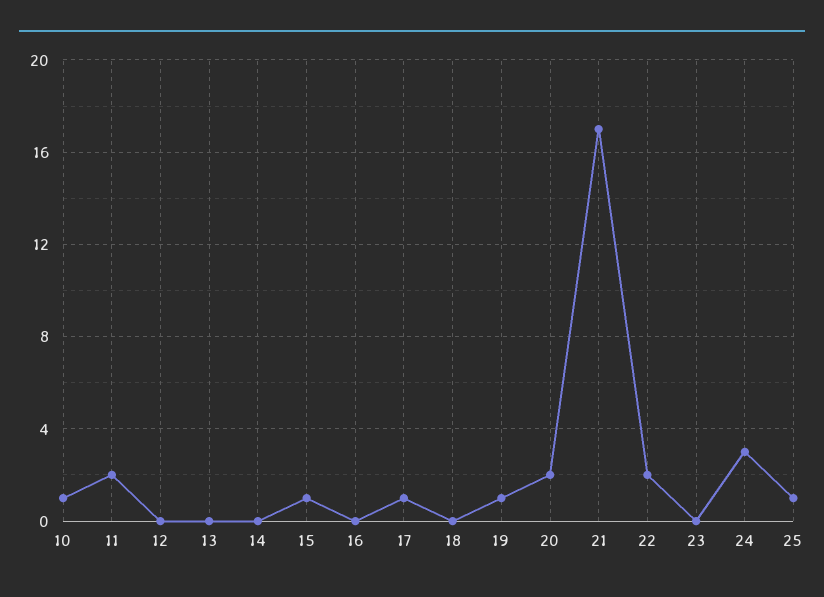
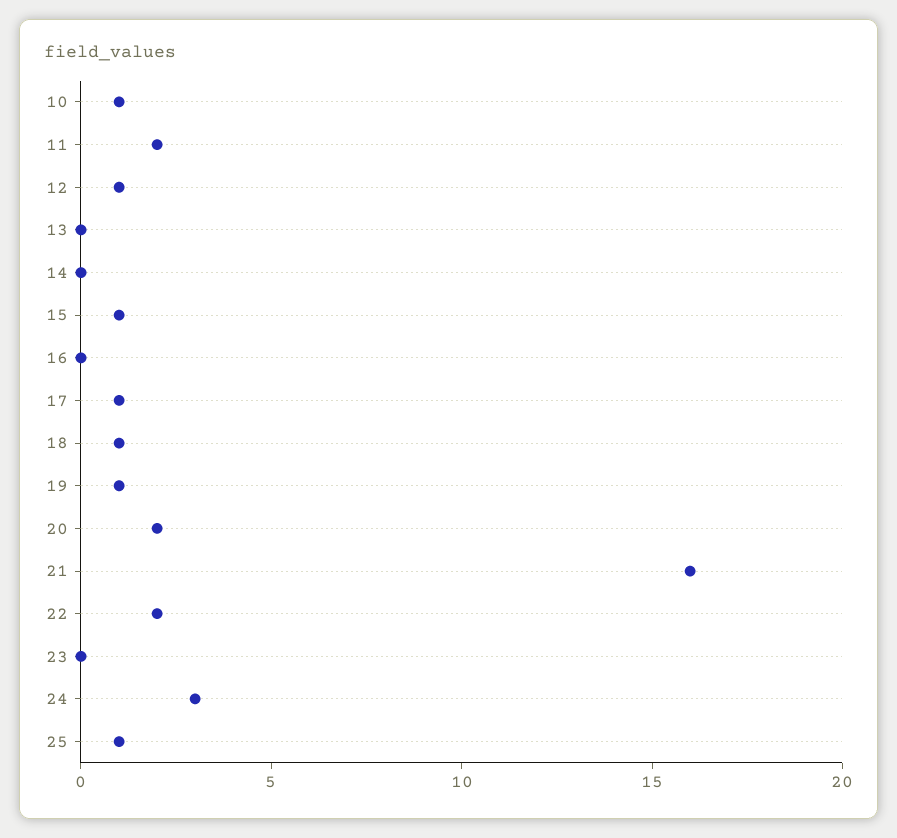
  {
    "10": 1,
    "11": 2,
-   "12": 0,
+   "12": 1,
    "13": 0,
    "14": 0,
    "15": 1,
    "16": 0,
    "17": 1,
-   "18": 0,
+   "18": 1,
    "19": 1,
    "20": 2,
-   "21": 17,
+   "21": 16,
    "22": 2,
    "23": 0,
    "24": 3,
    "25": 1
  }

